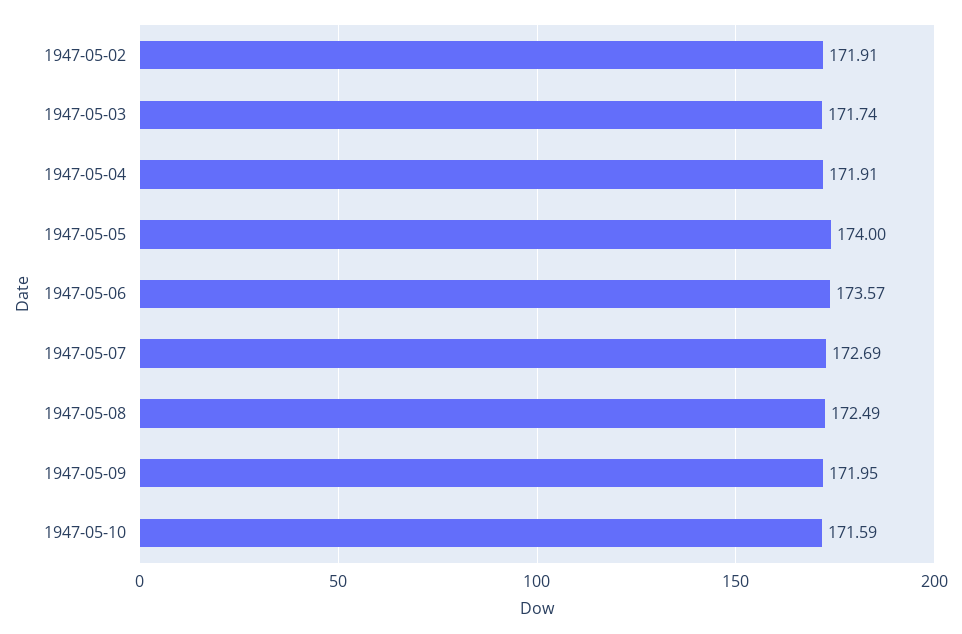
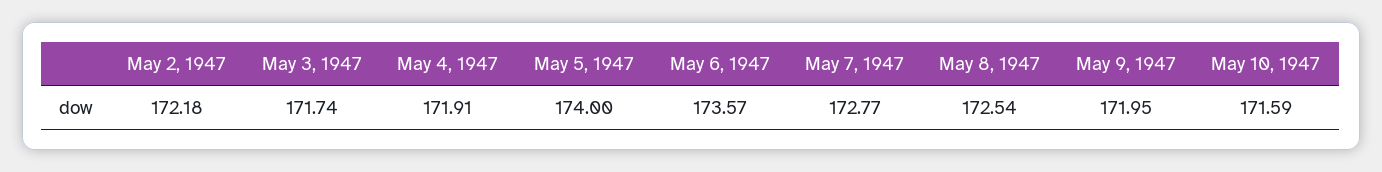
  {
-   "1947-05-02": 171.91,
+   "1947-05-02": 172.18,
    "1947-05-03": 171.74,
    "1947-05-04": 171.91,
    "1947-05-05": 174,
    "1947-05-06": 173.57,
-   "1947-05-07": 172.69,
+   "1947-05-07": 172.77,
-   "1947-05-08": 172.49,
+   "1947-05-08": 172.54,
    "1947-05-09": 171.95,
    "1947-05-10": 171.59
  }

